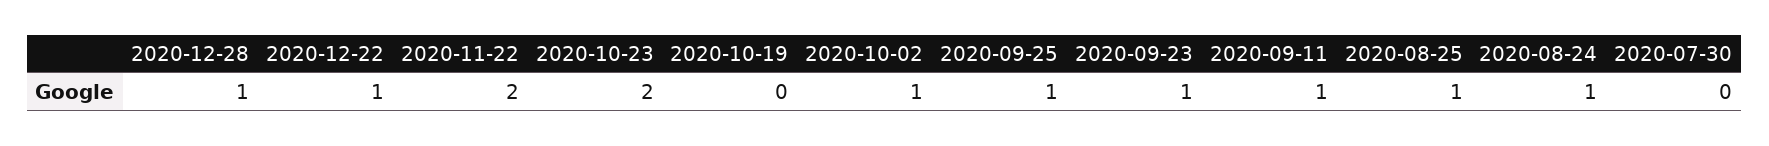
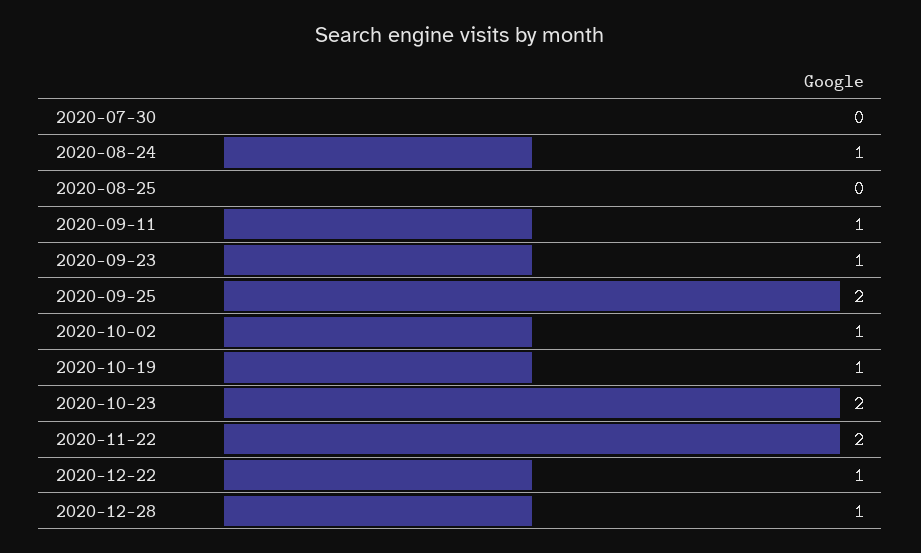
  {
    "2020-12-28": 1,
    "2020-12-22": 1,
    "2020-11-22": 2,
    "2020-10-23": 2,
-   "2020-10-19": 0,
+   "2020-10-19": 1,
    "2020-10-02": 1,
-   "2020-09-25": 1,
+   "2020-09-25": 2,
    "2020-09-23": 1,
    "2020-09-11": 1,
-   "2020-08-25": 1,
+   "2020-08-25": 0,
    "2020-08-24": 1,
    "2020-07-30": 0
  }

